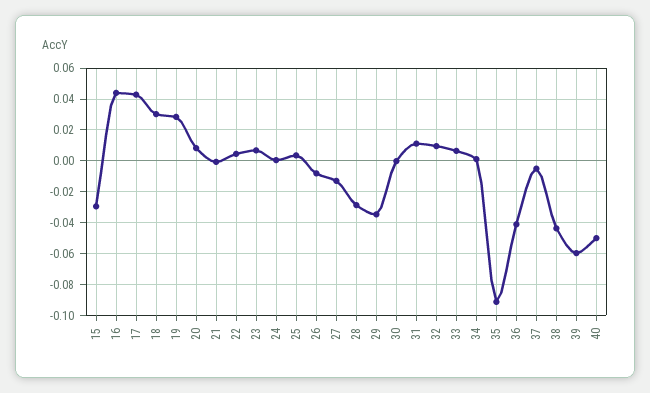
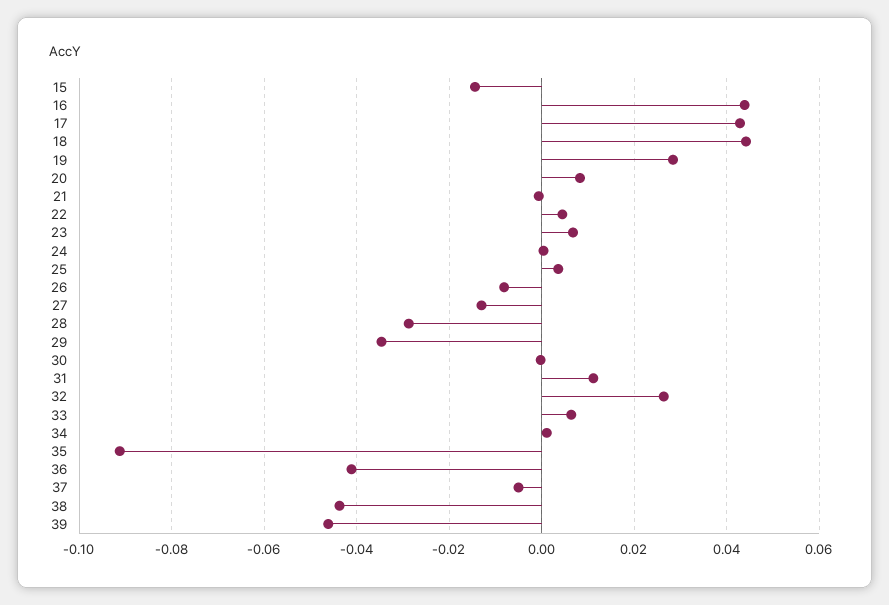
  {
-   "15": -0.03,
+   "15": -0.014,
    "16": 0.044,
    "17": 0.042,
-   "18": 0.03,
+   "18": 0.044,
    "19": 0.028,
    "20": 0.008,
    "21": 0,
    "22": 0.004,
    "23": 0.006,
    "24": 0,
    "25": 0.004,
    "26": -0.008,
    "27": -0.014,
    "28": -0.028,
    "29": -0.034,
    "30": 0,
    "31": 0.012,
-   "32": 0.01,
+   "32": 0.026,
    "33": 0.006,
    "34": 0.002,
    "35": -0.092,
    "36": -0.042,
    "37": -0.006,
    "38": -0.044,
-   "39": -0.06,
+   "39": -0.046
-   "40": -0.05
  }

